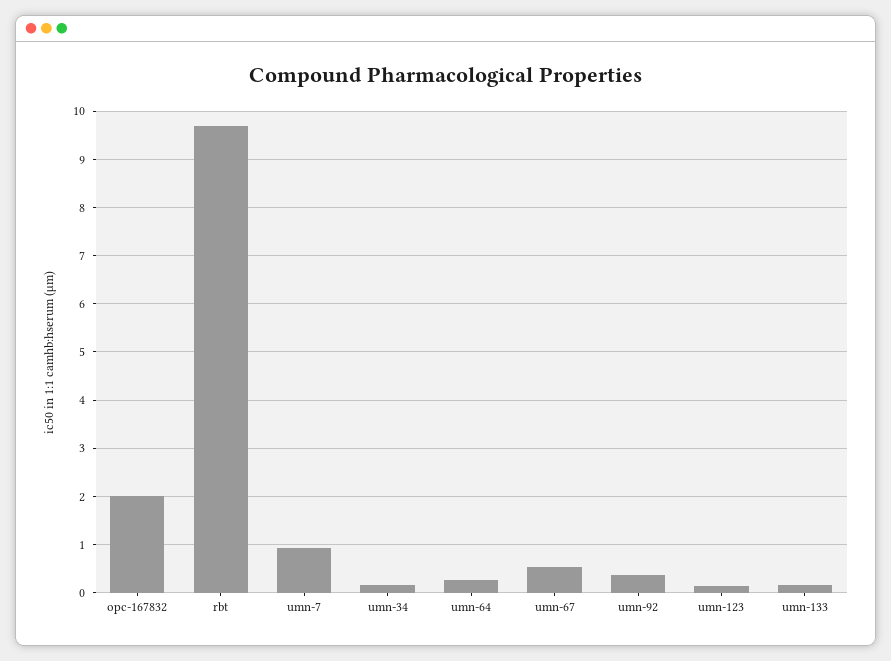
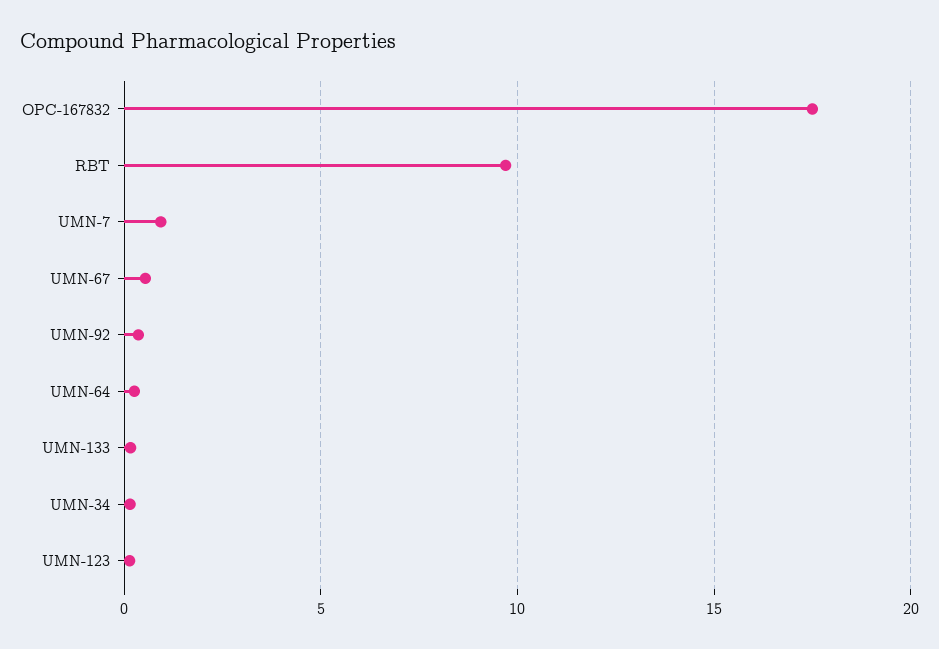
  {
-   "opc-167832": 2,
+   "opc-167832": 17.5,
    "rbt": 9.8,
    "umn-7": 1,
    "umn-34": 0.2,
    "umn-64": 0.2,
    "umn-67": 0.6,
    "umn-92": 0.4,
    "umn-123": 0.2,
    "umn-133": 0.2
  }

